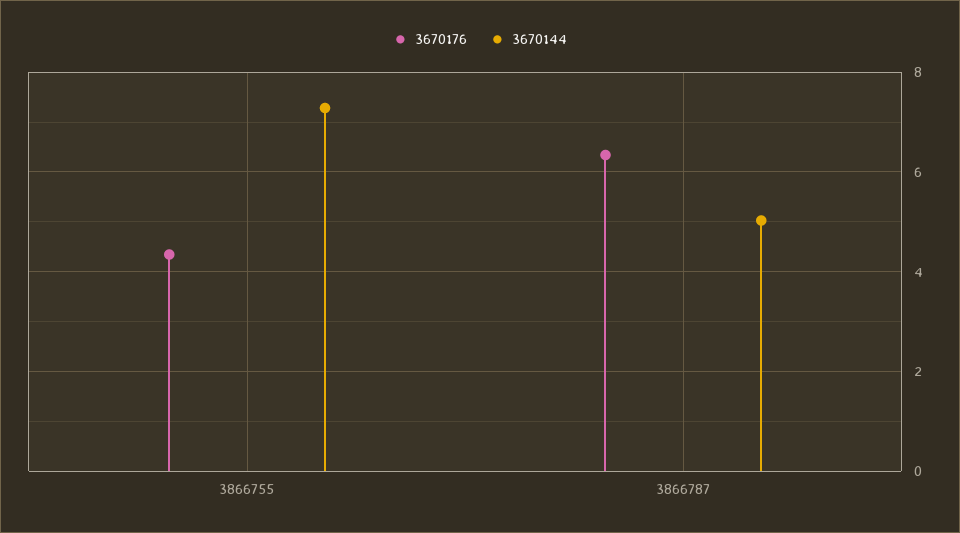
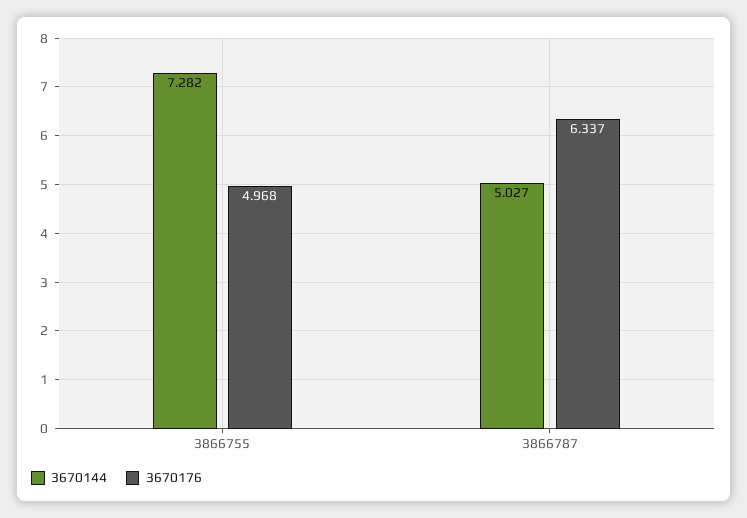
  {
    "3670176": {
-     "3866755": 4.4,
+     "3866755": 4.968,
      "3866787": 6.337
    },
    "3670144": {
      "3866755": 7.282,
      "3866787": 5.027
    }
  }

